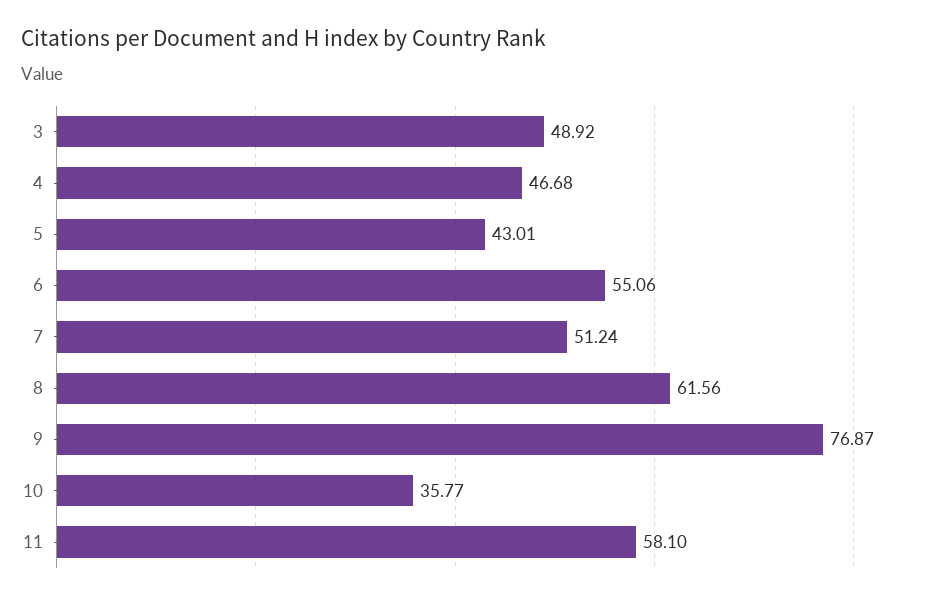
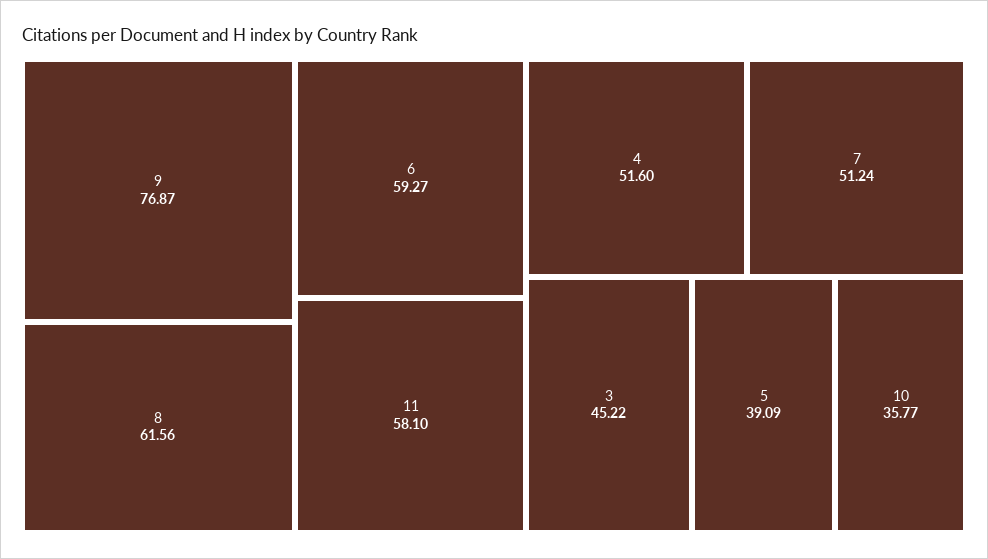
  {
-   "3": 48.92,
+   "3": 45.22,
-   "4": 46.68,
+   "4": 51.6,
-   "5": 43.01,
+   "5": 39.09,
-   "6": 55.06,
+   "6": 59.27,
    "7": 51.24,
    "8": 61.56,
    "9": 76.87,
    "10": 35.77,
    "11": 58.1
  }

